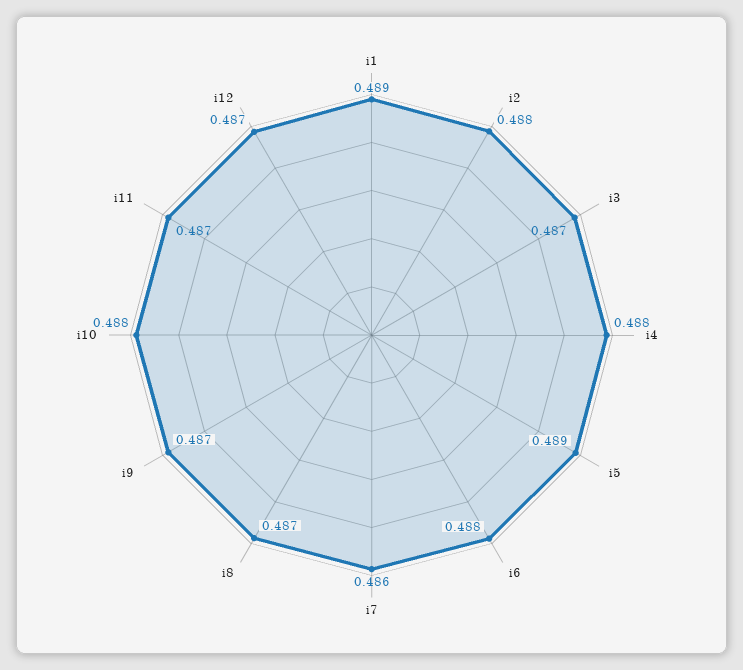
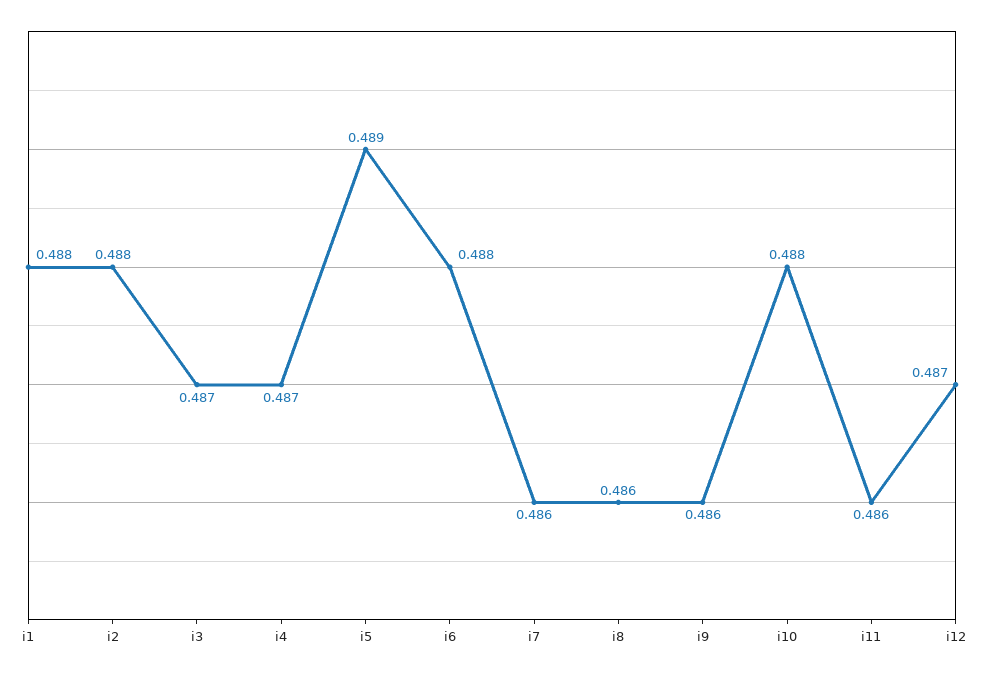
  {
-   "i1": 0.489,
+   "i1": 0.488,
    "i2": 0.488,
    "i3": 0.487,
-   "i4": 0.488,
+   "i4": 0.487,
    "i5": 0.489,
    "i6": 0.488,
    "i7": 0.486,
-   "i8": 0.487,
+   "i8": 0.486,
-   "i9": 0.487,
+   "i9": 0.486,
    "i10": 0.488,
-   "i11": 0.487,
+   "i11": 0.486,
    "i12": 0.487
  }

